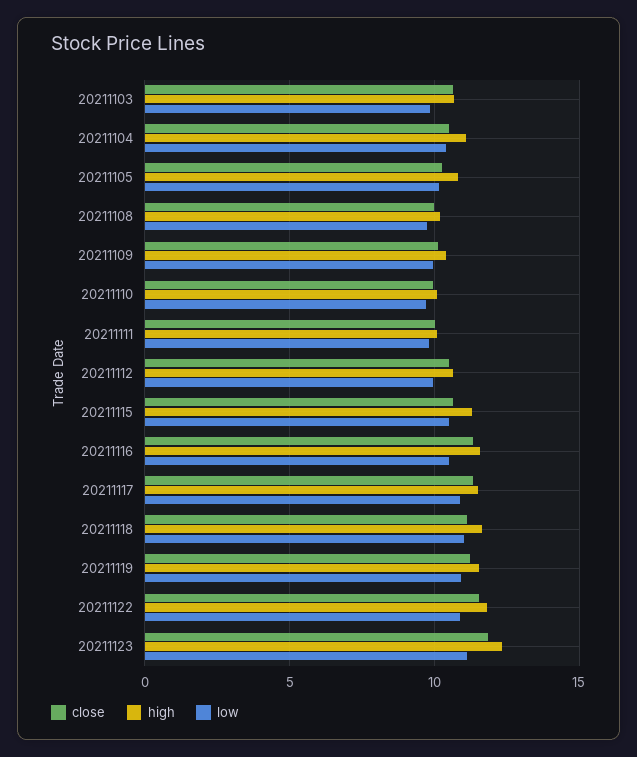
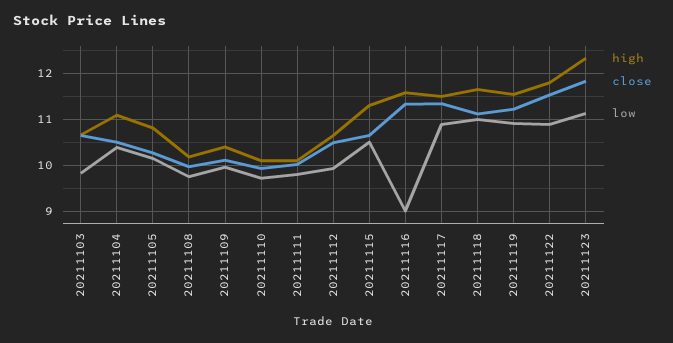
  {
    "close": {
      "20211103": 10.6,
      "20211104": 10.6,
      "20211105": 10.2,
      "20211108": 10,
      "20211109": 10.2,
      "20211110": 10,
      "20211111": 10,
      "20211112": 10.4,
      "20211115": 10.6,
      "20211116": 11.4,
      "20211117": 11.4,
      "20211118": 11.2,
      "20211119": 11.2,
      "20211122": 11.6,
      "20211123": 11.8
    },
    "high": {
      "20211103": 10.6,
      "20211104": 11,
      "20211105": 10.8,
      "20211108": 10.2,
      "20211109": 10.4,
      "20211110": 10.2,
      "20211111": 10.2,
      "20211112": 10.6,
      "20211115": 11.4,
      "20211116": 11.6,
      "20211117": 11.6,
      "20211118": 11.6,
      "20211119": 11.6,
      "20211122": 11.8,
      "20211123": 12.4
    },
    "low": {
      "20211103": 9.8,
      "20211104": 10.4,
      "20211105": 10.2,
      "20211108": 9.8,
      "20211109": 10,
      "20211110": 9.8,
      "20211111": 9.8,
      "20211112": 10,
      "20211115": 10.6,
-     "20211116": 10.5,
+     "20211116": 9,
      "20211117": 10.8,
      "20211118": 11,
      "20211119": 11,
      "20211122": 10.8,
      "20211123": 11.2
    }
  }

